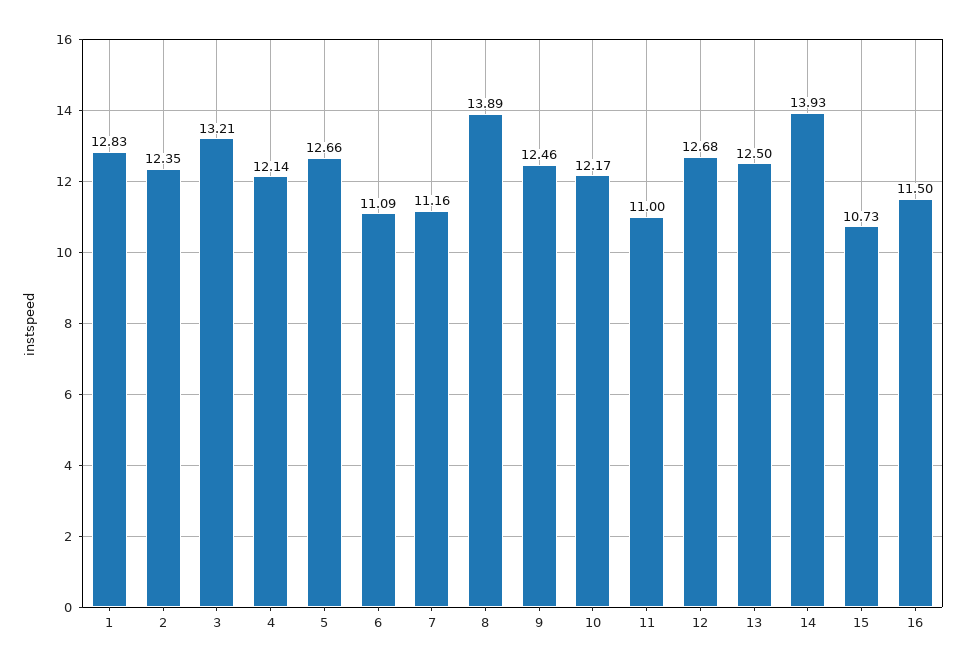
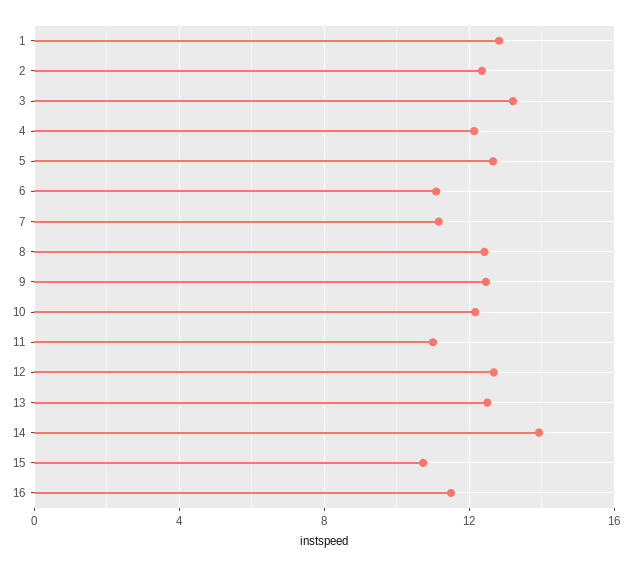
  {
    "1": 12.83,
    "2": 12.35,
    "3": 13.21,
    "4": 12.14,
    "5": 12.66,
    "6": 11.09,
    "7": 11.16,
-   "8": 13.89,
+   "8": 12.5,
    "9": 12.46,
    "10": 12.17,
    "11": 11,
    "12": 12.68,
    "13": 12.5,
    "14": 13.93,
    "15": 10.73,
    "16": 11.5
  }

